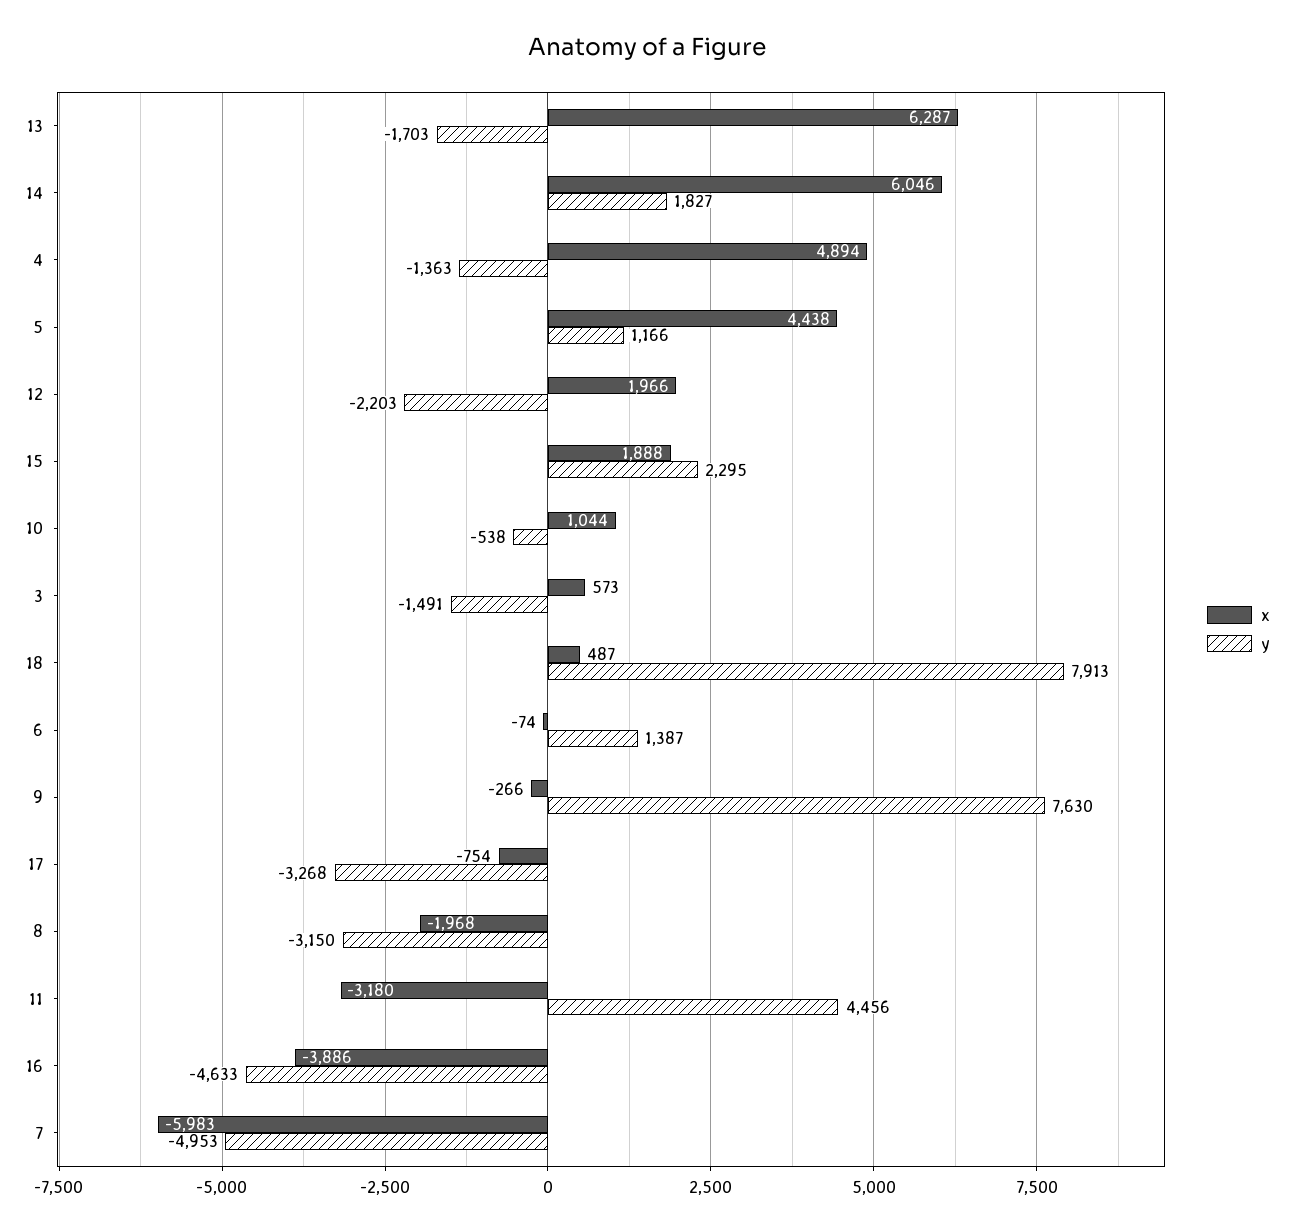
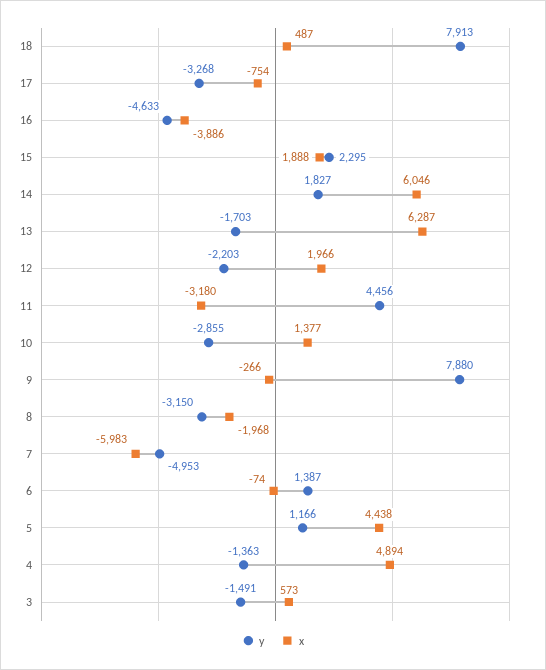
  {
    "x": {
      "13": 6287,
      "14": 6046,
      "4": 4894,
      "5": 4438,
      "12": 1966,
      "15": 1888,
-     "10": 1044,
+     "10": 1377,
      "3": 573,
      "18": 487,
      "6": -74,
      "9": -266,
      "17": -754,
      "8": -1968,
      "11": -3180,
      "16": -3886,
      "7": -5983
    },
    "y": {
      "13": -1703,
      "14": 1827,
      "4": -1363,
      "5": 1166,
      "12": -2203,
      "15": 2295,
-     "10": -538,
+     "10": -2855,
      "3": -1491,
      "18": 7913,
      "6": 1387,
-     "9": 7630,
+     "9": 7880,
      "17": -3268,
      "8": -3150,
      "11": 4456,
      "16": -4633,
      "7": -4953
    }
  }

